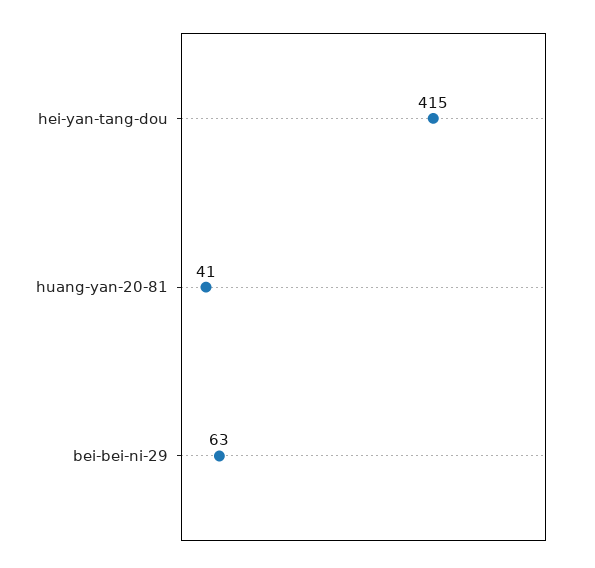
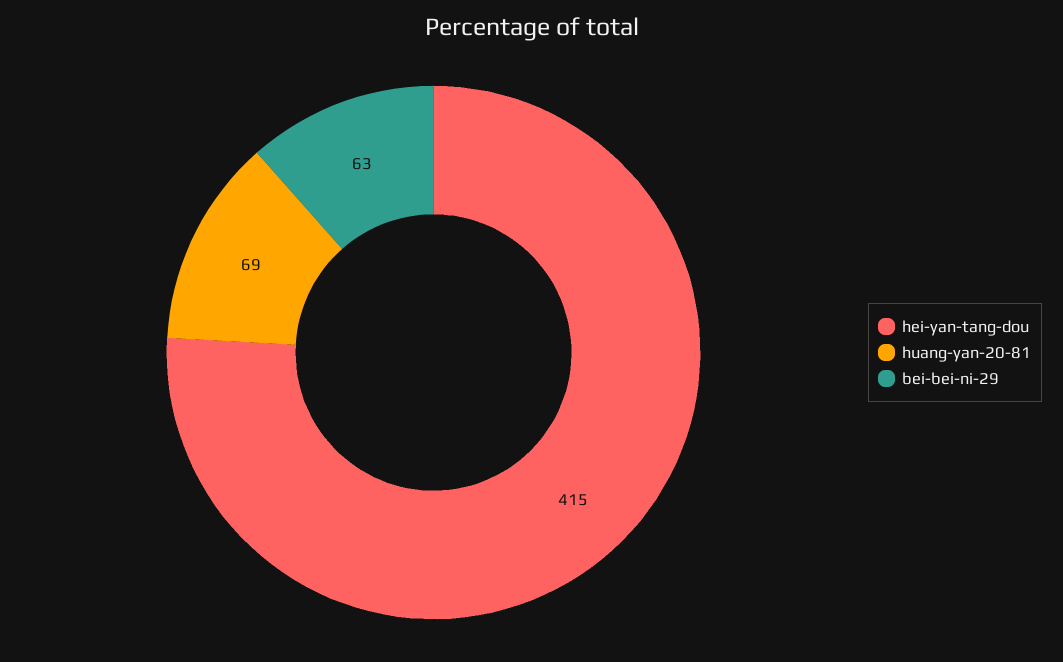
  {
    "hei-yan-tang-dou": 415,
-   "huang-yan-20-81": 41,
+   "huang-yan-20-81": 69,
    "bei-bei-ni-29": 63
  }

